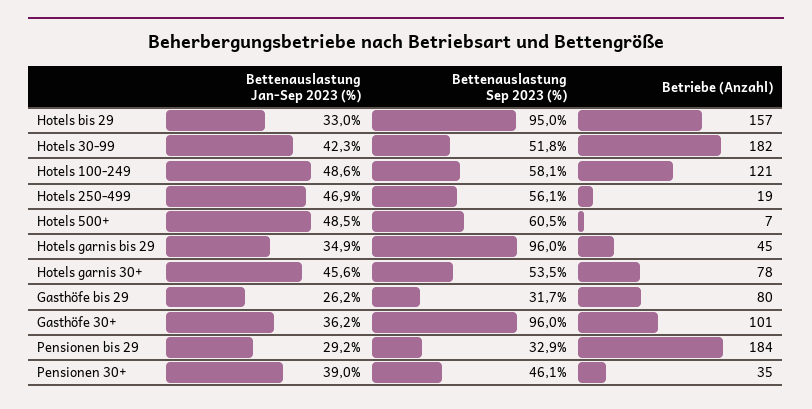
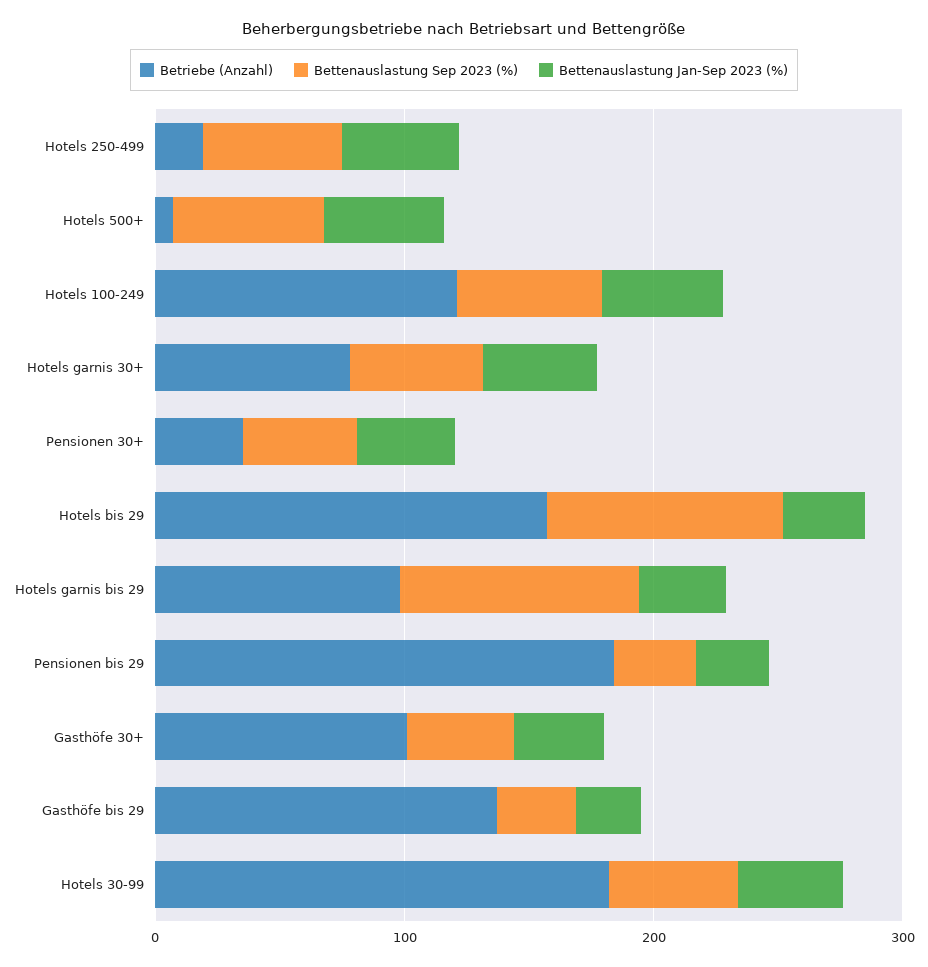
  {
    "Bettenauslastung Jan-Sep 2023 (%)": {
      "Hotels bis 29": 33,
      "Hotels 30-99": 42.3,
      "Hotels 100-249": 48.6,
      "Hotels 250-499": 46.9,
      "Hotels 500+": 48.5,
      "Hotels garnis bis 29": 34.9,
      "Hotels garnis 30+": 45.6,
      "Gasthöfe bis 29": 26.2,
      "Gasthöfe 30+": 36.2,
      "Pensionen bis 29": 29.2,
      "Pensionen 30+": 39
    },
    "Bettenauslastung Sep 2023 (%)": {
      "Hotels bis 29": 95,
      "Hotels 30-99": 51.8,
      "Hotels 100-249": 58.1,
      "Hotels 250-499": 56.1,
      "Hotels 500+": 60.5,
      "Hotels garnis bis 29": 96,
      "Hotels garnis 30+": 53.5,
      "Gasthöfe bis 29": 31.7,
-     "Gasthöfe 30+": 96,
+     "Gasthöfe 30+": 40,
      "Pensionen bis 29": 32.9,
      "Pensionen 30+": 46.1
    },
    "Betriebe (Anzahl)": {
      "Hotels bis 29": 157,
      "Hotels 30-99": 182,
      "Hotels 100-249": 121,
      "Hotels 250-499": 19,
      "Hotels 500+": 7,
-     "Hotels garnis bis 29": 45,
+     "Hotels garnis bis 29": 100,
      "Hotels garnis 30+": 78,
-     "Gasthöfe bis 29": 80,
+     "Gasthöfe bis 29": 140,
      "Gasthöfe 30+": 101,
      "Pensionen bis 29": 184,
      "Pensionen 30+": 35
    }
  }

